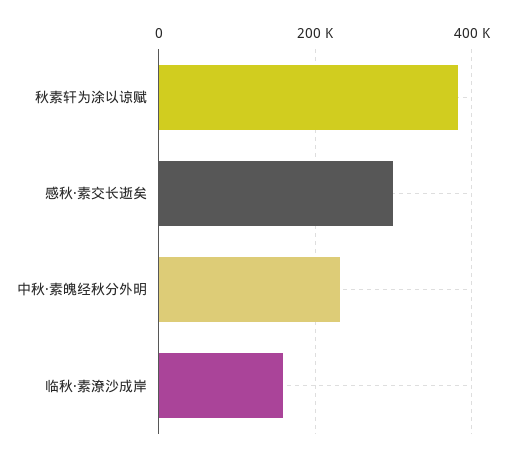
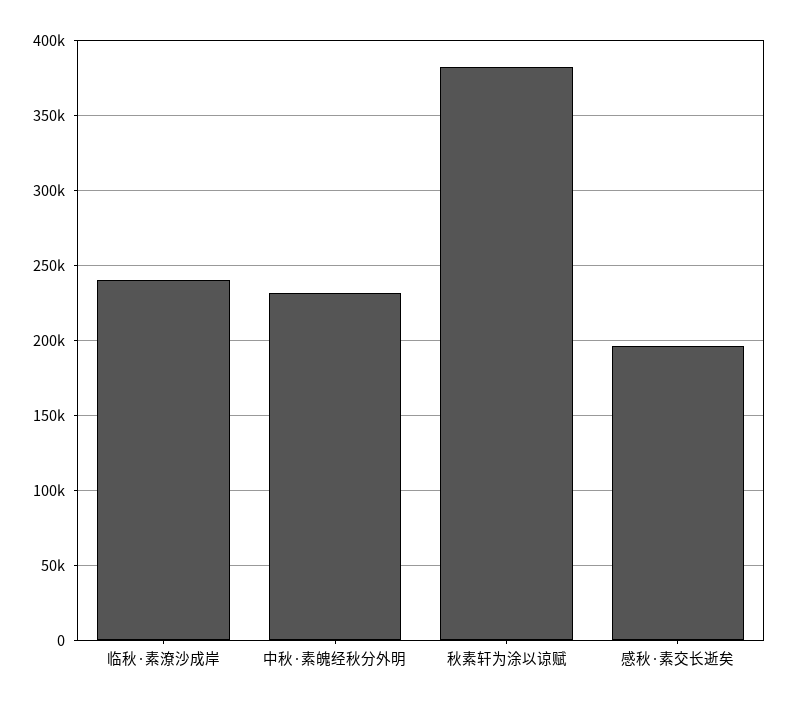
  {
    "秋素轩为涂以谅赋": 380000,
-   "感秋·素交长逝矣": 300000,
+   "感秋·素交长逝矣": 195000,
    "中秋·素魄经秋分外明": 230000,
-   "临秋·素潦沙成岸": 160000
+   "临秋·素潦沙成岸": 240000
  }

